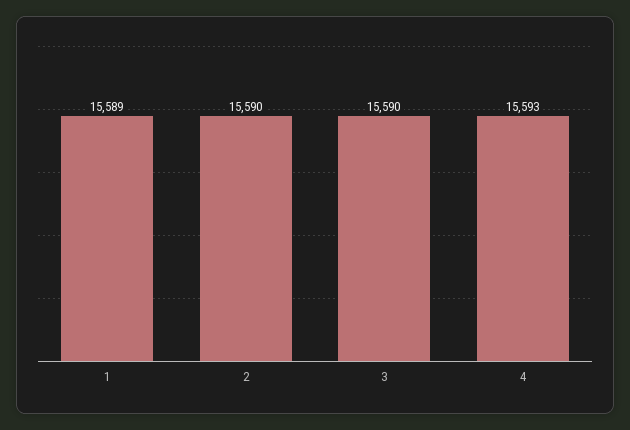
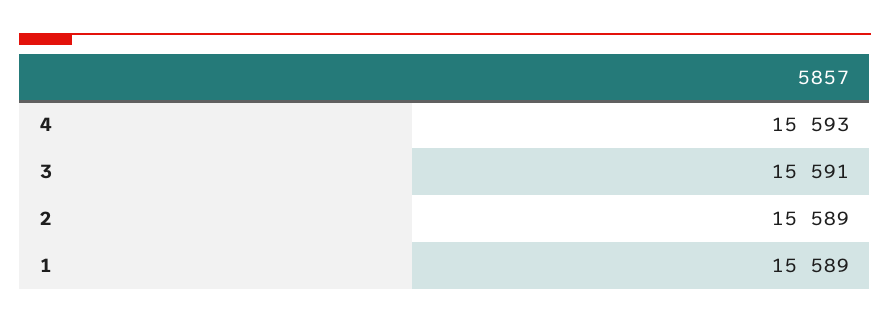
  {
    "1": 15589,
-   "2": 15590,
+   "2": 15589,
-   "3": 15590,
+   "3": 15591,
    "4": 15593
  }

